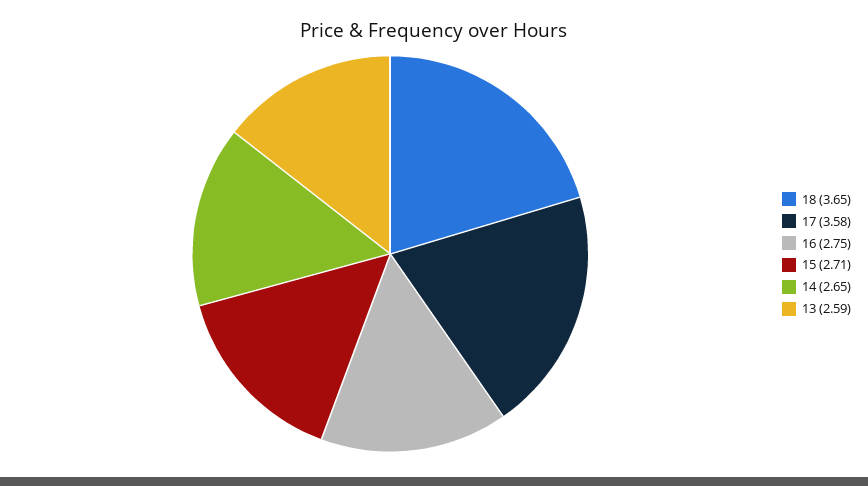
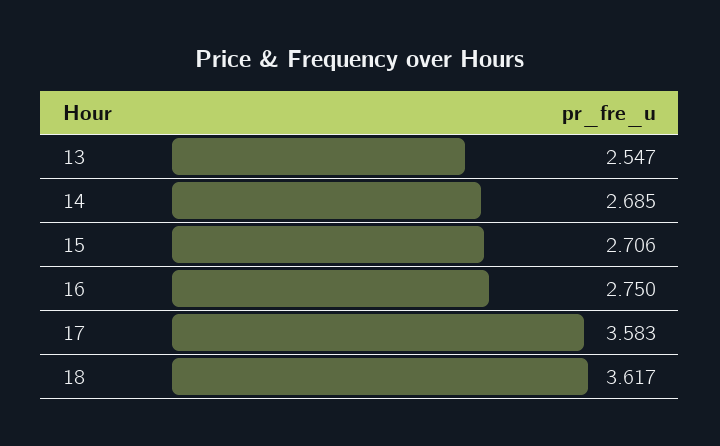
  {
-   "18": 3.65,
+   "18": 3.617,
    "17": 3.583,
    "16": 2.75,
    "15": 2.706,
-   "14": 2.65,
+   "14": 2.685,
-   "13": 2.59
+   "13": 2.547
  }

